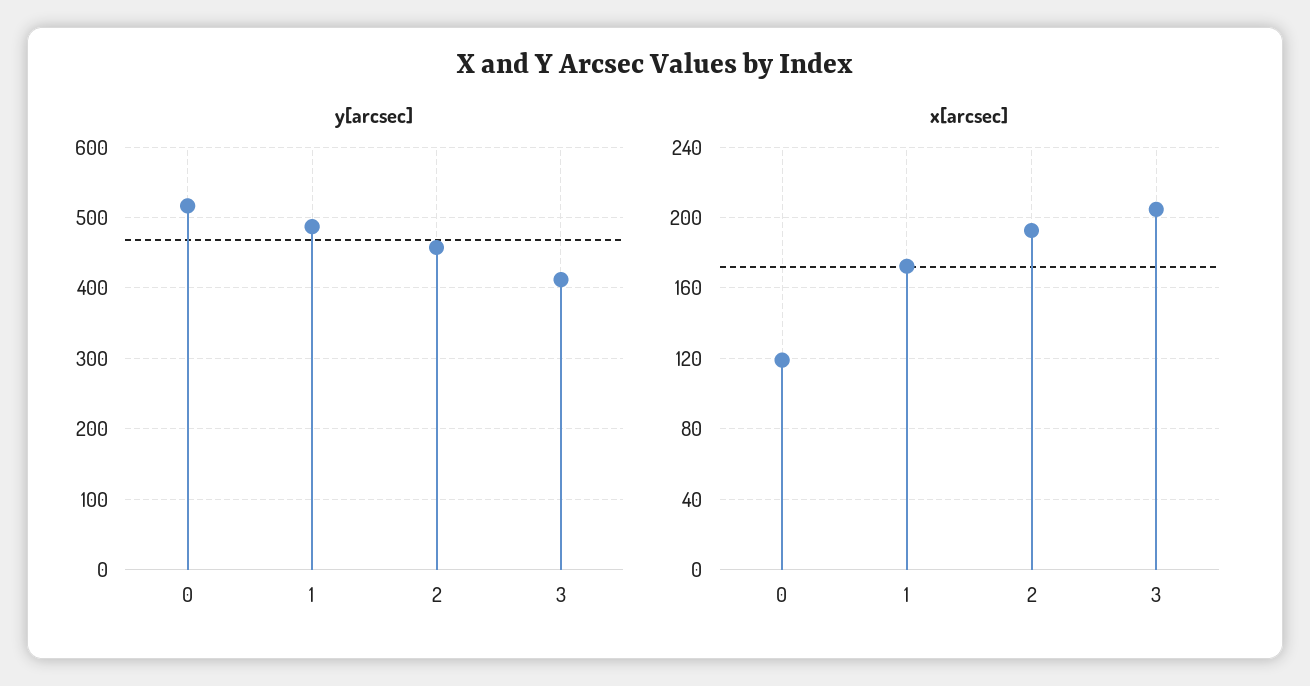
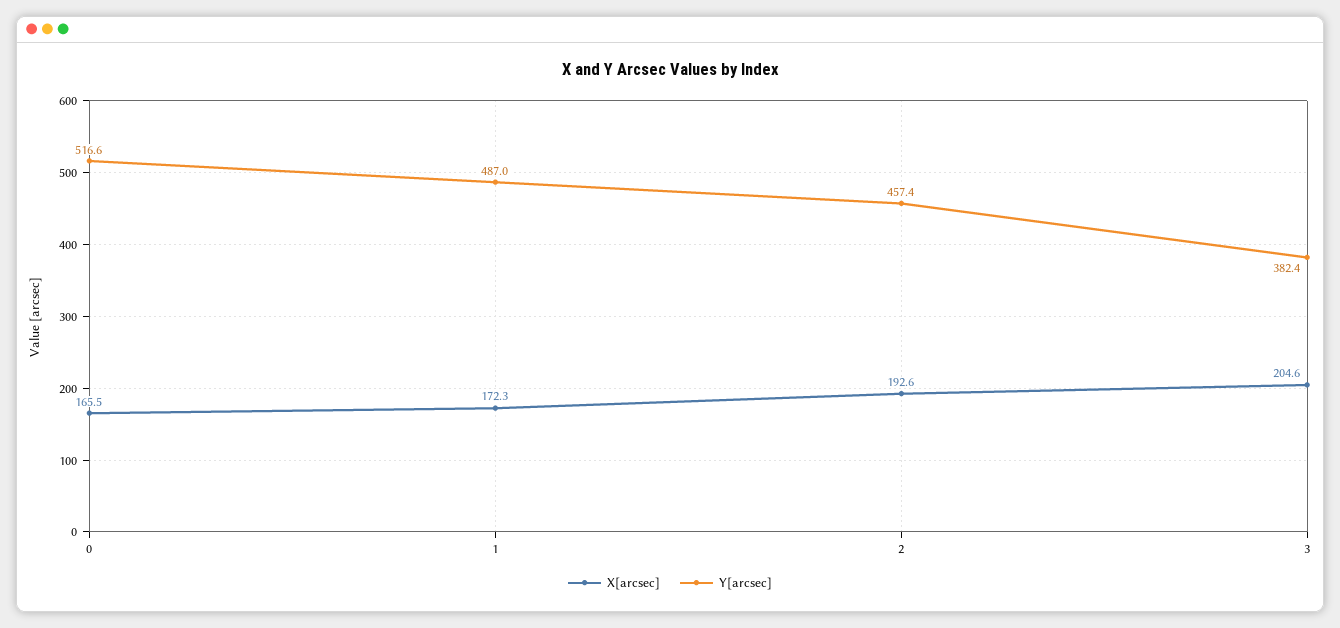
  {
    "y[arcsec]": {
      "0": 516.6,
      "1": 487,
      "2": 457.4,
-     "3": 410
+     "3": 382.4
    },
    "x[arcsec]": {
-     "0": 120,
+     "0": 165.5,
      "1": 172.3,
      "2": 192.6,
      "3": 204.6
    }
  }

